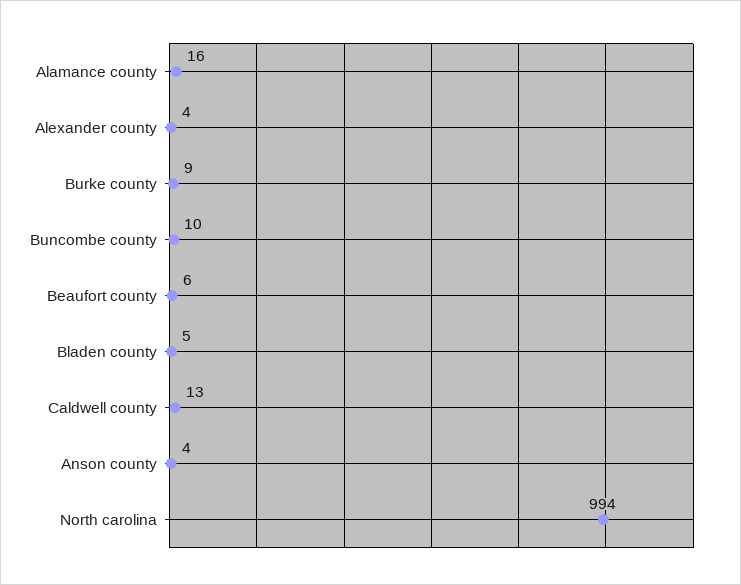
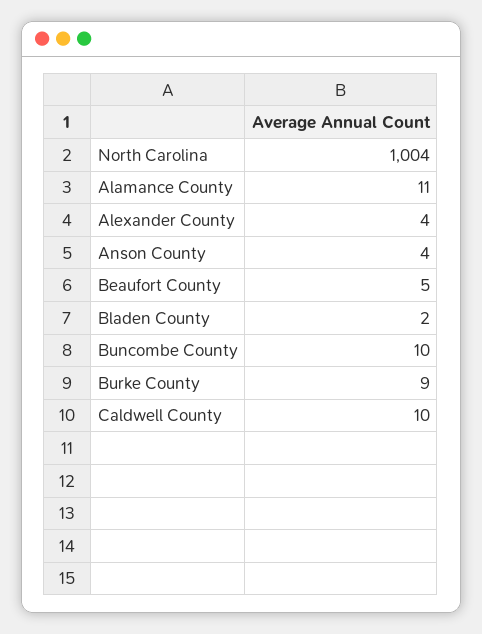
  {
-   "Alamance county": 16,
+   "Alamance county": 11,
    "Alexander county": 4,
    "Burke county": 9,
    "Buncombe county": 10,
-   "Beaufort county": 6,
+   "Beaufort county": 5,
-   "Bladen county": 5,
+   "Bladen county": 2,
-   "Caldwell county": 13,
+   "Caldwell county": 10,
    "Anson county": 4,
-   "North carolina": 994
+   "North carolina": 1004
  }

